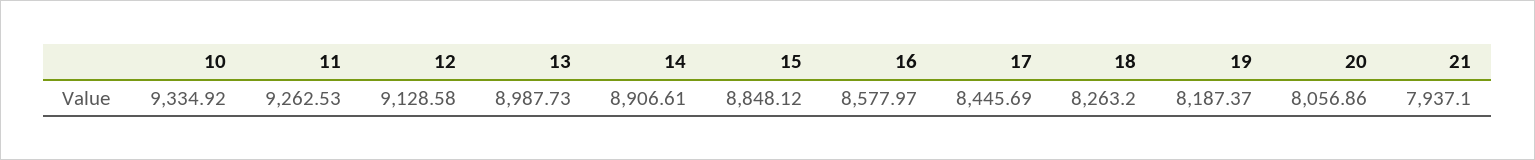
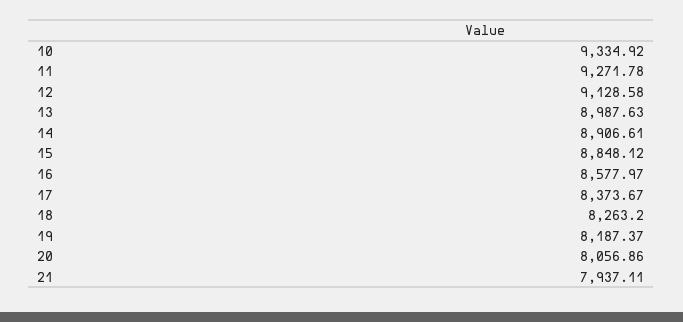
  {
    "10": 9334.92,
-   "11": 9262.53,
+   "11": 9271.78,
    "12": 9128.58,
-   "13": 8987.73,
+   "13": 8987.63,
    "14": 8906.61,
    "15": 8848.12,
    "16": 8577.97,
-   "17": 8445.69,
+   "17": 8373.67,
    "18": 8263.2,
    "19": 8187.37,
    "20": 8056.86,
-   "21": 7937.1
+   "21": 7937.11
  }

